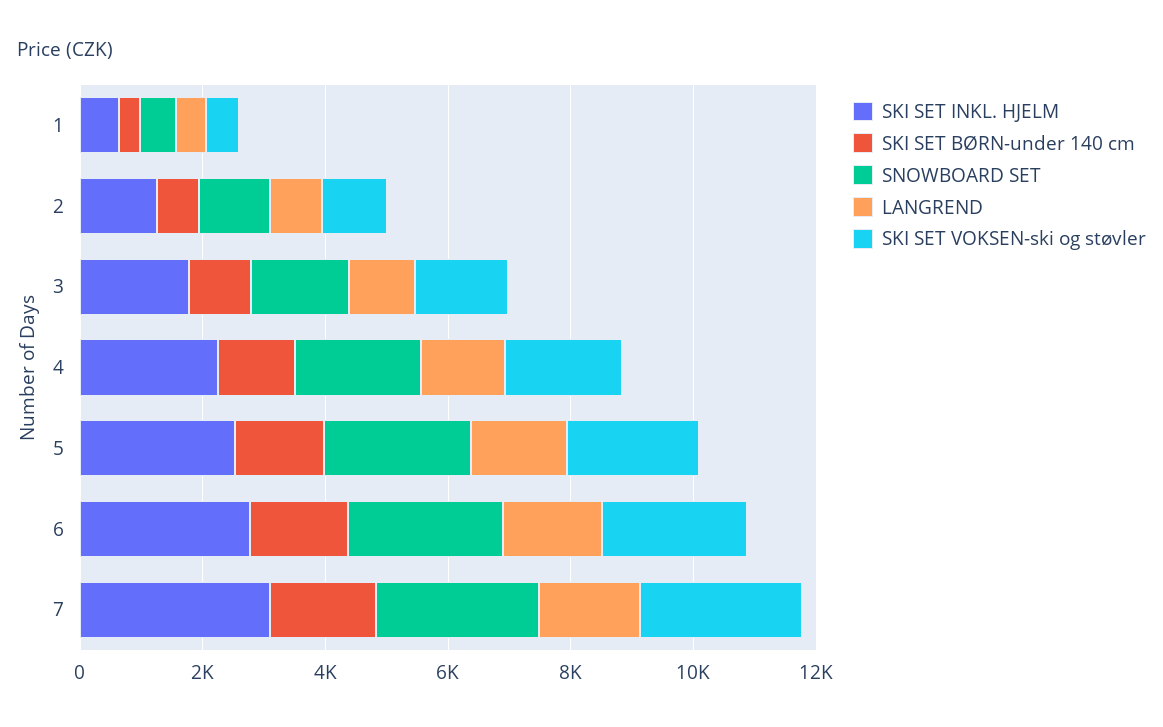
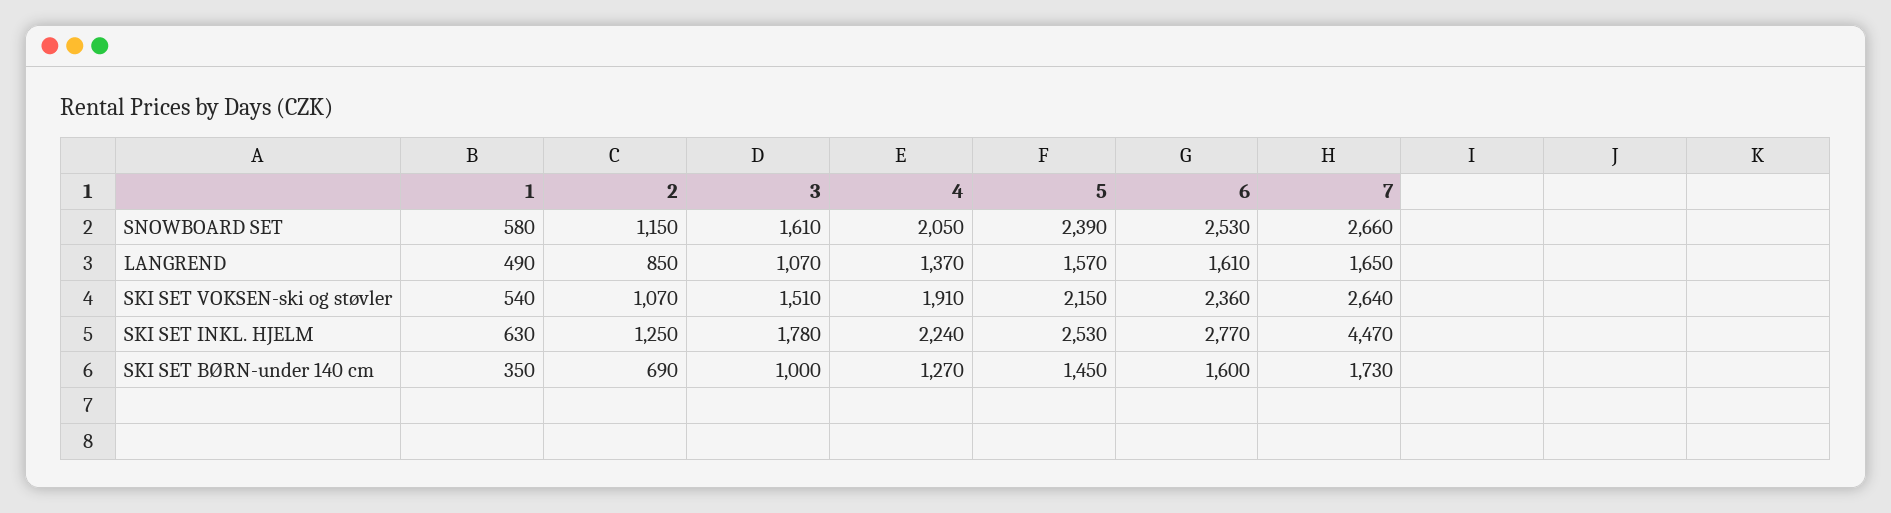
  {
    "SKI SET INKL. HJELM": {
      "1": 630,
      "2": 1250,
      "3": 1780,
      "4": 2240,
      "5": 2530,
      "6": 2770,
-     "7": 3000
+     "7": 4470
    },
    "SKI SET BØRN-under 140 cm": {
      "1": 350,
      "2": 690,
      "3": 1000,
      "4": 1270,
      "5": 1450,
      "6": 1600,
      "7": 1730
    },
    "SNOWBOARD SET": {
      "1": 580,
      "2": 1150,
      "3": 1610,
      "4": 2050,
      "5": 2390,
      "6": 2530,
      "7": 2660
    },
    "LANGREND": {
      "1": 490,
      "2": 850,
      "3": 1070,
      "4": 1370,
      "5": 1570,
      "6": 1610,
      "7": 1650
    },
    "SKI SET VOKSEN-ski og støvler": {
      "1": 540,
      "2": 1070,
      "3": 1510,
      "4": 1910,
      "5": 2150,
      "6": 2360,
      "7": 2640
    }
  }

